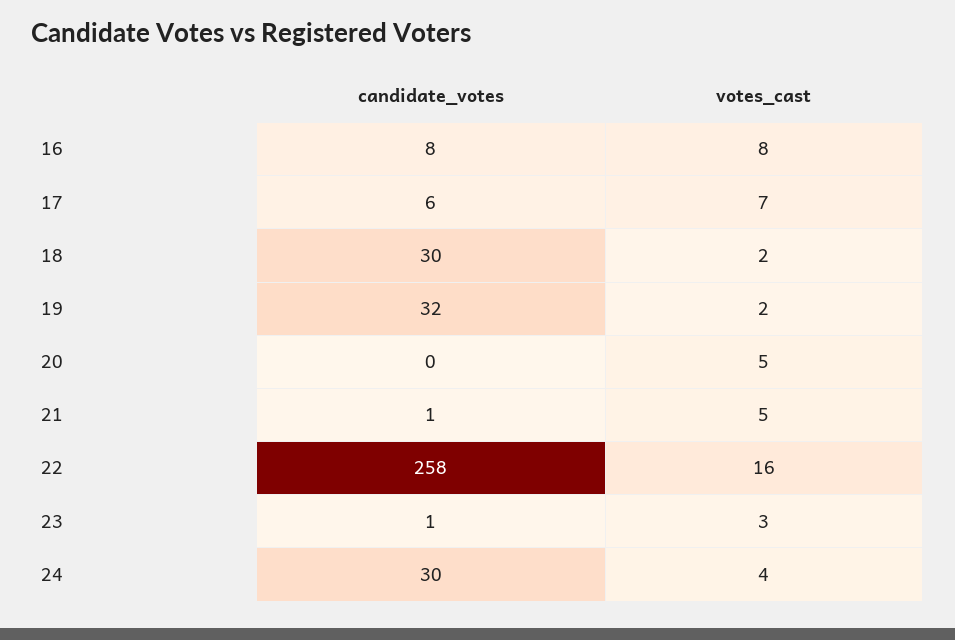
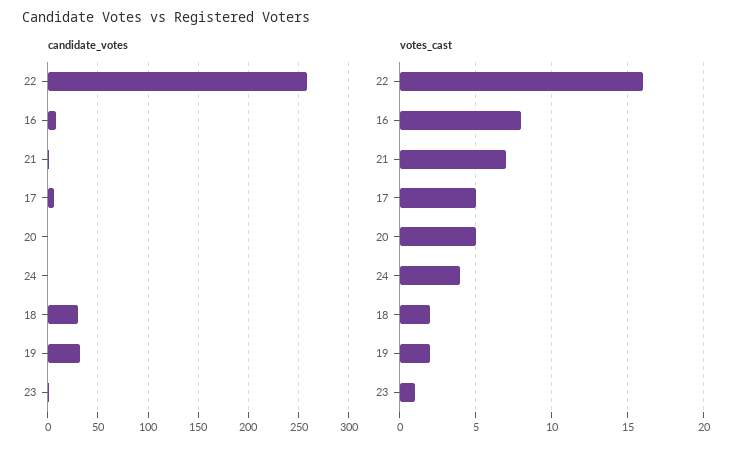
  {
    "candidate_votes": {
      "16": 8,
      "17": 6,
      "18": 30,
      "19": 32,
      "20": 0,
      "21": 1,
      "22": 258,
      "23": 1,
-     "24": 30
+     "24": 0
    },
    "votes_cast": {
      "16": 8,
-     "17": 7,
+     "17": 5,
      "18": 2,
      "19": 2,
      "20": 5,
-     "21": 5,
+     "21": 7,
      "22": 16,
-     "23": 3,
+     "23": 1,
      "24": 4
    }
  }

